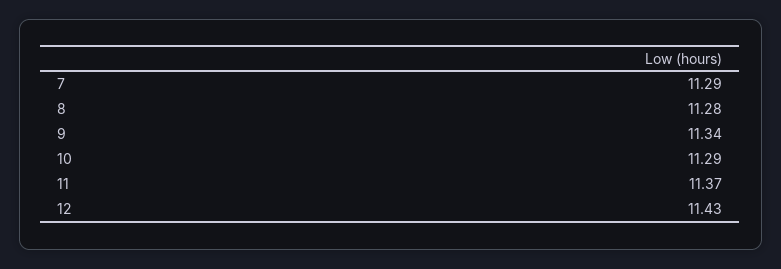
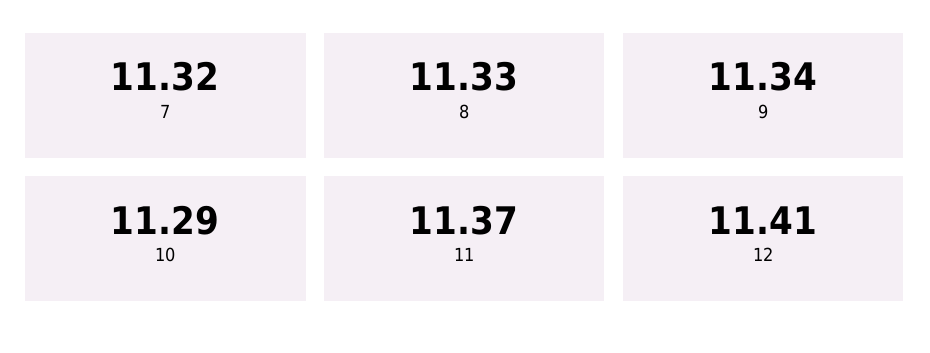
  {
-   "7": 11.29,
+   "7": 11.32,
-   "8": 11.28,
+   "8": 11.33,
    "9": 11.34,
    "10": 11.29,
    "11": 11.37,
-   "12": 11.43
+   "12": 11.41
  }

